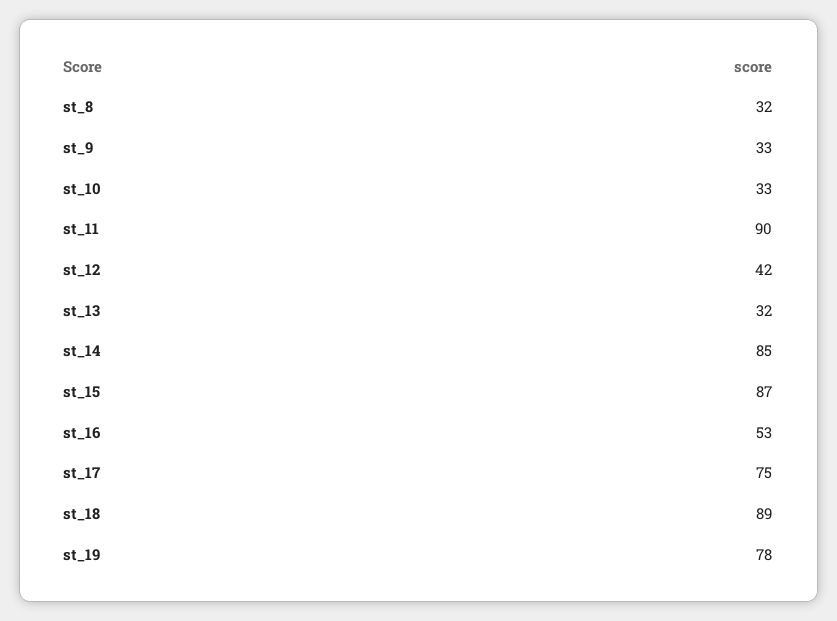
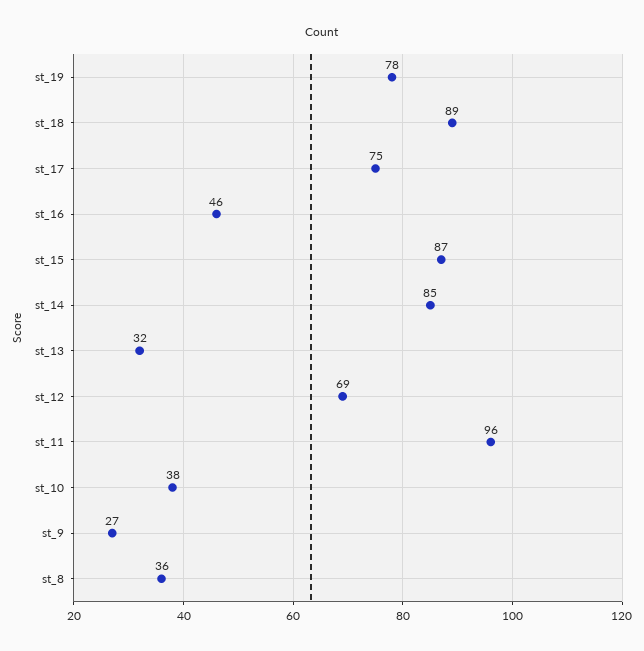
  {
-   "st_8": 32,
+   "st_8": 36,
-   "st_9": 33,
+   "st_9": 27,
-   "st_10": 33,
+   "st_10": 38,
-   "st_11": 90,
+   "st_11": 96,
-   "st_12": 42,
+   "st_12": 69,
    "st_13": 32,
    "st_14": 85,
    "st_15": 87,
-   "st_16": 53,
+   "st_16": 46,
    "st_17": 75,
    "st_18": 89,
    "st_19": 78
  }

